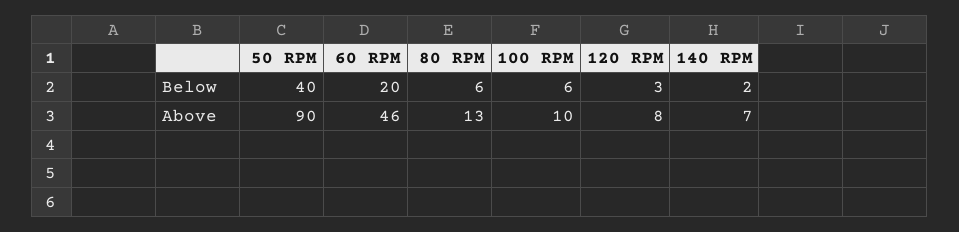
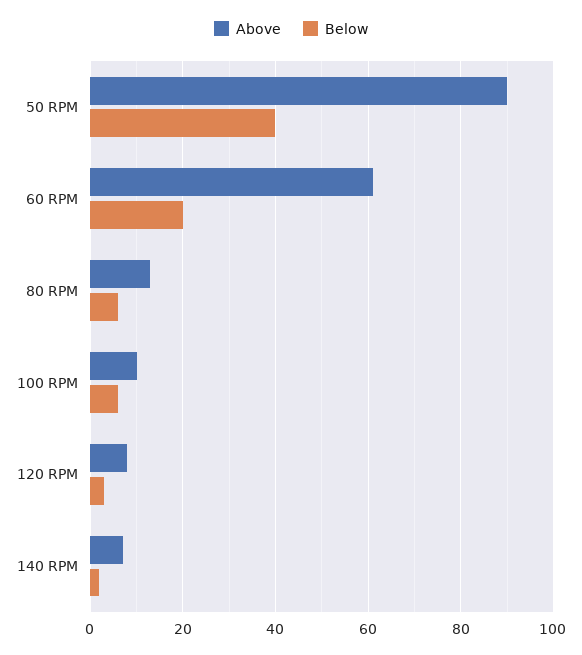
  {
    "Below": {
      "50 RPM": 40,
      "60 RPM": 20,
      "80 RPM": 6,
      "100 RPM": 6,
      "120 RPM": 3,
      "140 RPM": 2
    },
    "Above": {
      "50 RPM": 90,
-     "60 RPM": 46,
+     "60 RPM": 60,
      "80 RPM": 13,
      "100 RPM": 10,
      "120 RPM": 8,
      "140 RPM": 7
    }
  }

